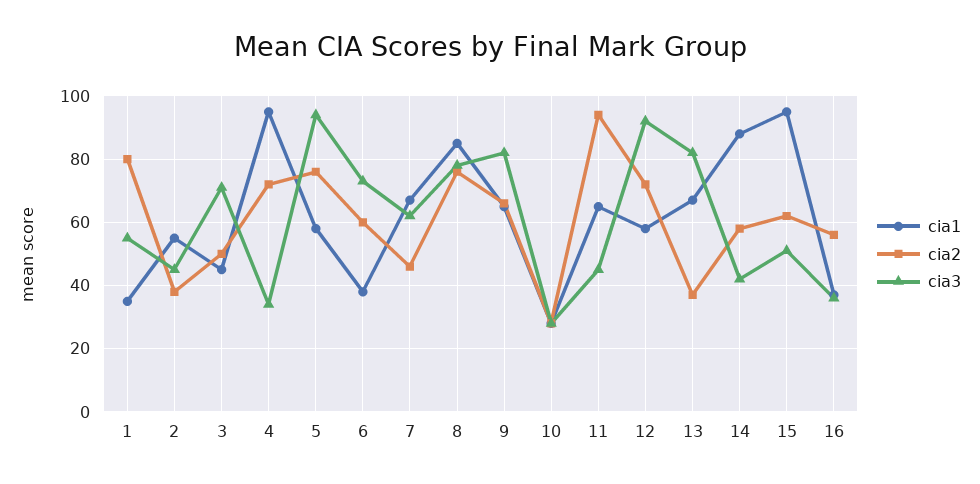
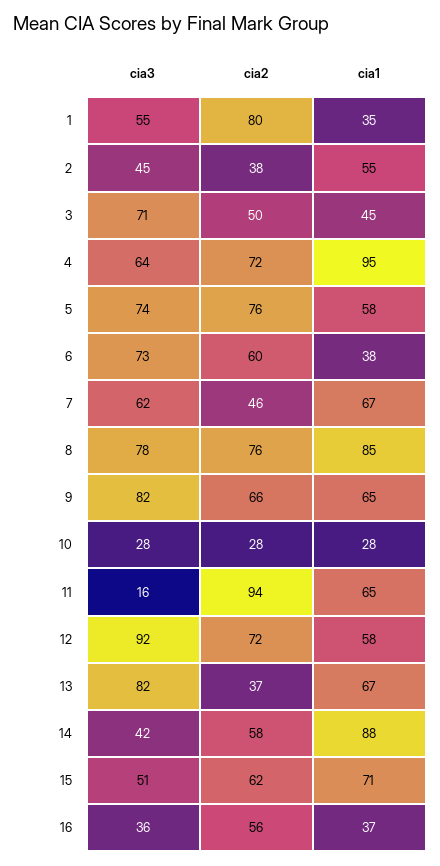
  {
    "cia1": {
      "1": 35,
      "2": 55,
      "3": 45,
      "4": 95,
      "5": 58,
      "6": 38,
      "7": 67,
      "8": 85,
      "9": 65,
      "10": 28,
      "11": 65,
      "12": 58,
      "13": 67,
      "14": 88,
-     "15": 95,
+     "15": 71,
      "16": 37
    },
    "cia2": {
      "1": 80,
      "2": 38,
      "3": 50,
      "4": 72,
      "5": 76,
      "6": 60,
      "7": 46,
      "8": 76,
      "9": 66,
      "10": 28,
      "11": 94,
      "12": 72,
      "13": 37,
      "14": 58,
      "15": 62,
      "16": 56
    },
    "cia3": {
      "1": 55,
      "2": 45,
      "3": 71,
-     "4": 35,
+     "4": 64,
-     "5": 95,
+     "5": 74,
      "6": 73,
      "7": 62,
      "8": 78,
      "9": 82,
      "10": 28,
-     "11": 45,
+     "11": 16,
      "12": 92,
      "13": 82,
      "14": 42,
      "15": 51,
      "16": 36
    }
  }

